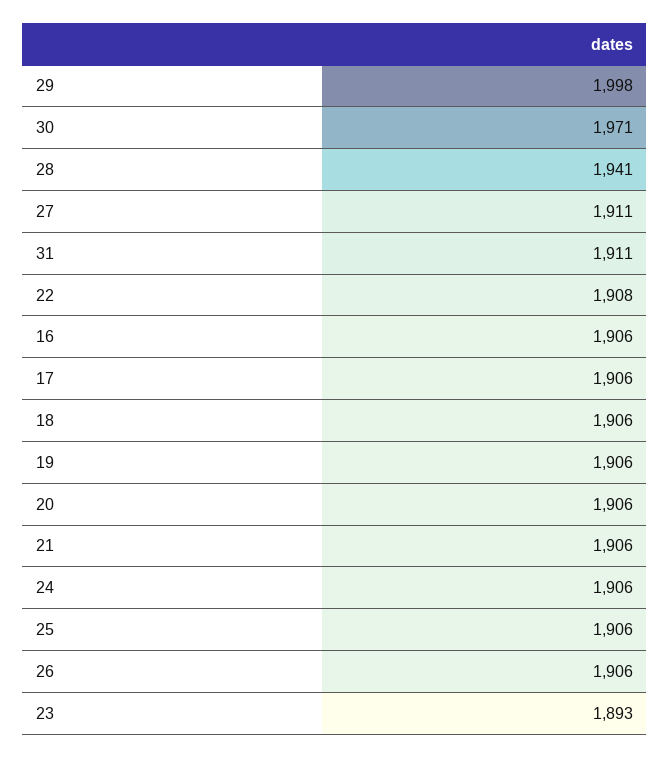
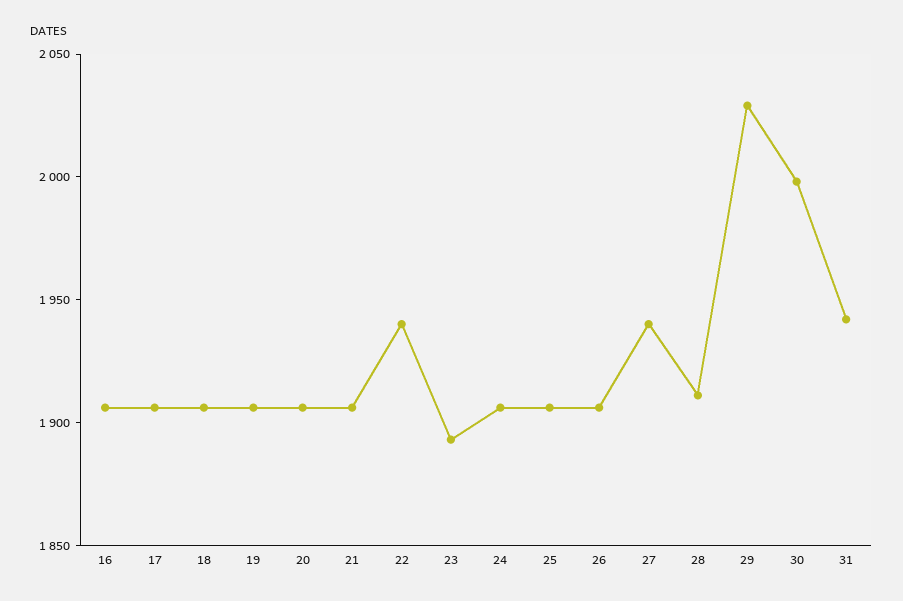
  {
-   "29": 1998,
+   "29": 2030,
-   "30": 1971,
+   "30": 2000,
-   "28": 1941,
+   "28": 1910,
-   "27": 1911,
+   "27": 1940,
-   "31": 1911,
+   "31": 1940,
-   "22": 1908,
+   "22": 1940,
    "16": 1906,
    "17": 1906,
    "18": 1906,
    "19": 1906,
    "20": 1906,
    "21": 1906,
    "24": 1906,
    "25": 1906,
    "26": 1906,
    "23": 1893
  }

